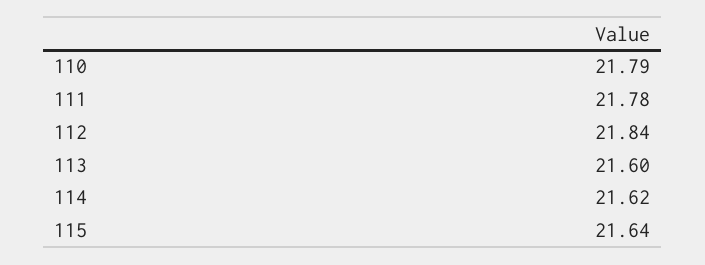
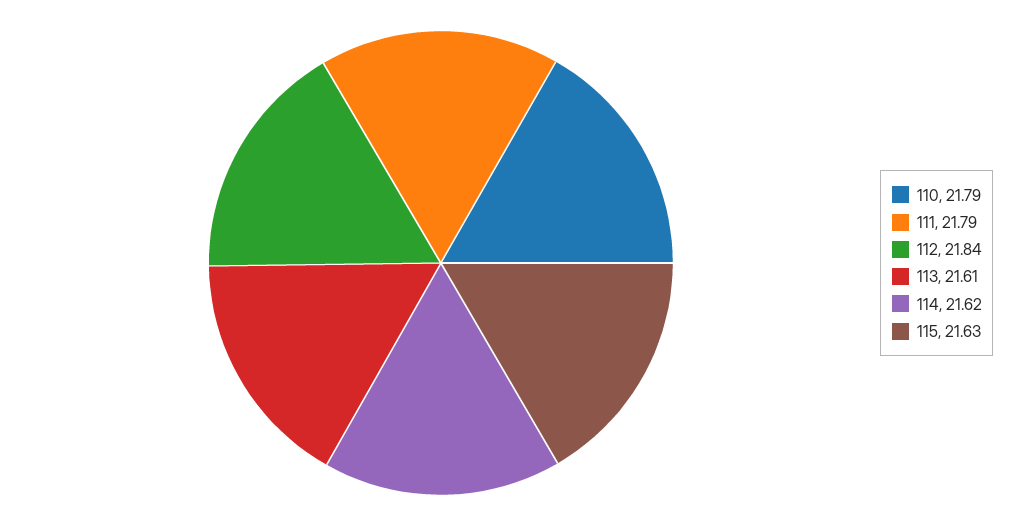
  {
    "110": 21.79,
-   "111": 21.78,
+   "111": 21.79,
    "112": 21.84,
-   "113": 21.6,
+   "113": 21.61,
    "114": 21.62,
-   "115": 21.64
+   "115": 21.63
  }

